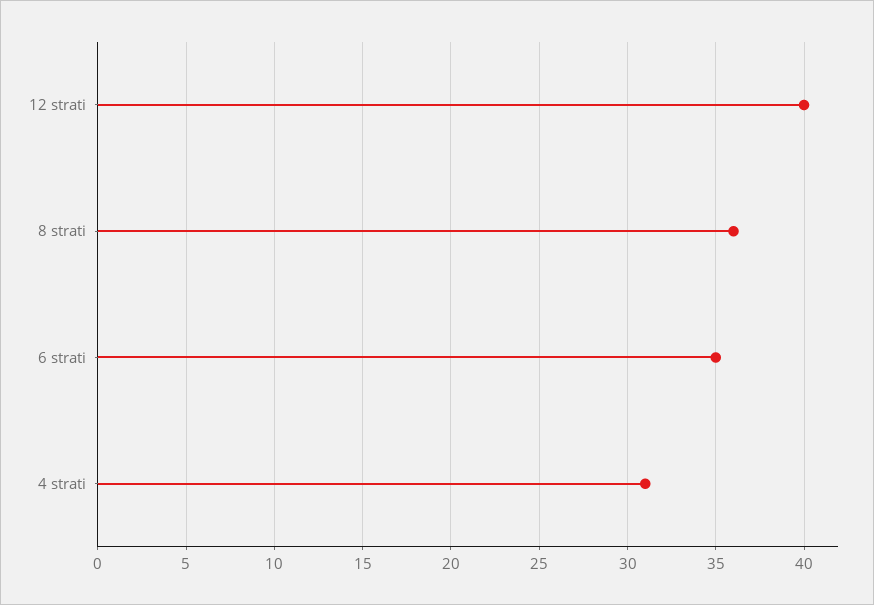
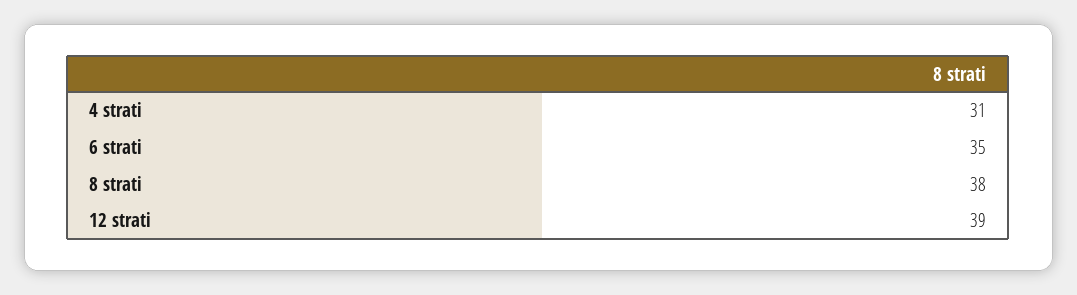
  {
-   "12 strati": 40,
+   "12 strati": 39,
-   "8 strati": 36,
+   "8 strati": 38,
    "6 strati": 35,
    "4 strati": 31
  }

